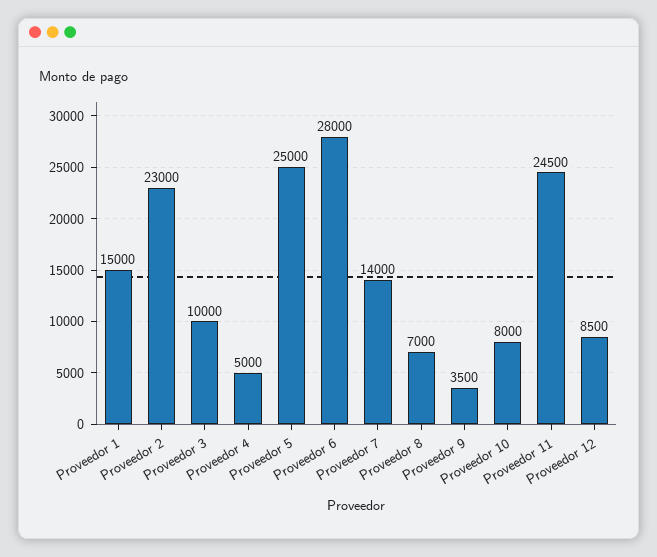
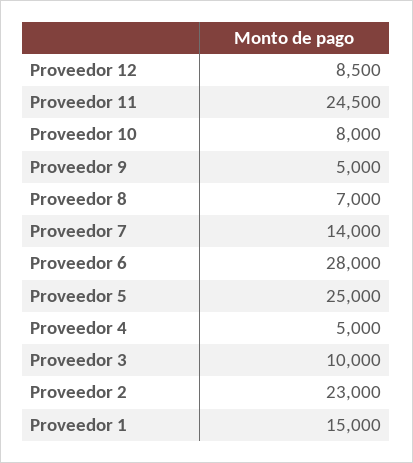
  {
    "Proveedor 1": 15000,
    "Proveedor 2": 23000,
    "Proveedor 3": 10000,
    "Proveedor 4": 5000,
    "Proveedor 5": 25000,
    "Proveedor 6": 28000,
    "Proveedor 7": 14000,
    "Proveedor 8": 7000,
-   "Proveedor 9": 3500,
+   "Proveedor 9": 5000,
    "Proveedor 10": 8000,
    "Proveedor 11": 24500,
    "Proveedor 12": 8500
  }

